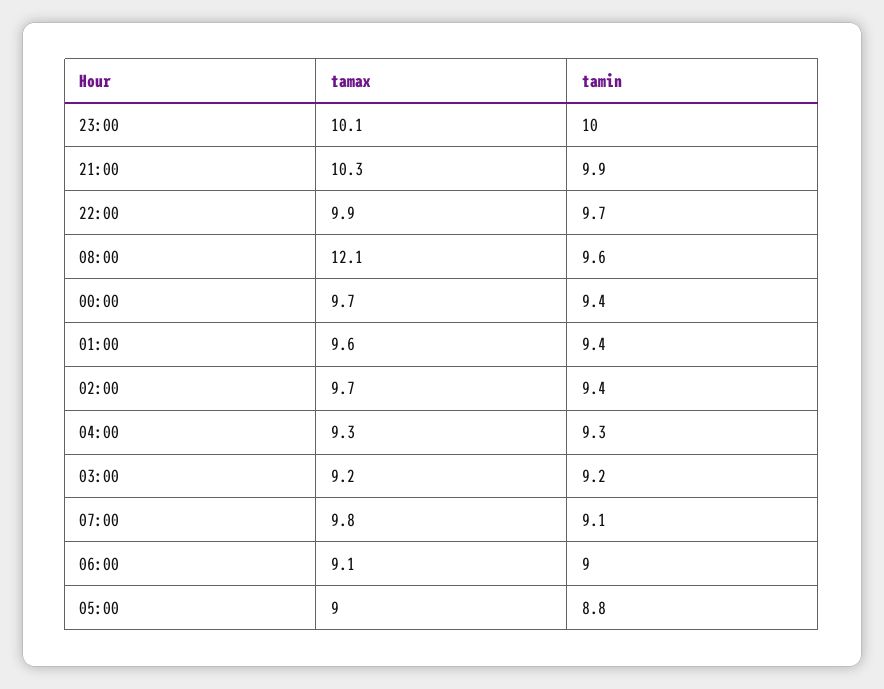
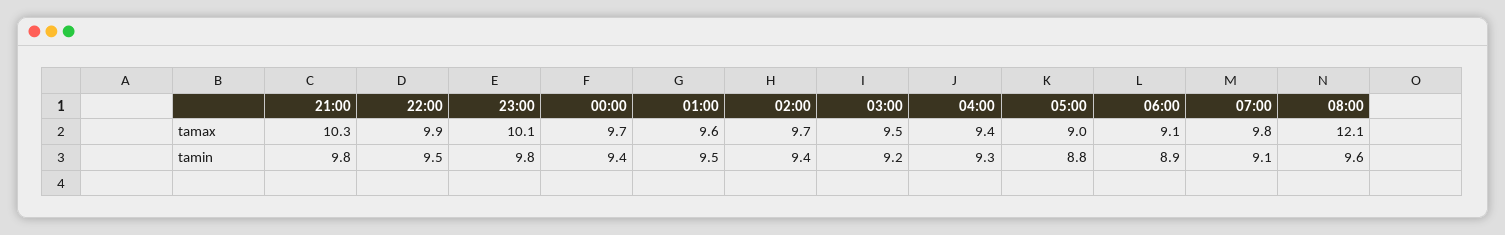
  {
    "tamax": {
      "23:00": 10.1,
      "21:00": 10.3,
      "22:00": 9.9,
      "08:00": 12.1,
      "00:00": 9.7,
      "01:00": 9.6,
      "02:00": 9.7,
-     "04:00": 9.3,
+     "04:00": 9.4,
-     "03:00": 9.2,
+     "03:00": 9.5,
      "07:00": 9.8,
      "06:00": 9.1,
      "05:00": 9
    },
    "tamin": {
-     "23:00": 10,
+     "23:00": 9.8,
-     "21:00": 9.9,
+     "21:00": 9.8,
-     "22:00": 9.7,
+     "22:00": 9.5,
      "08:00": 9.6,
      "00:00": 9.4,
-     "01:00": 9.4,
+     "01:00": 9.5,
      "02:00": 9.4,
      "04:00": 9.3,
      "03:00": 9.2,
      "07:00": 9.1,
-     "06:00": 9,
+     "06:00": 8.9,
      "05:00": 8.8
    }
  }

